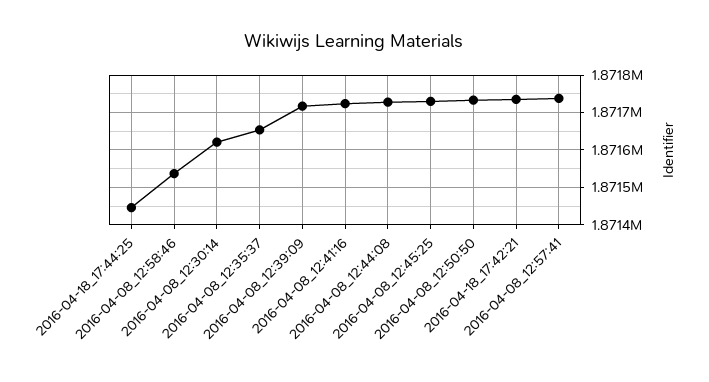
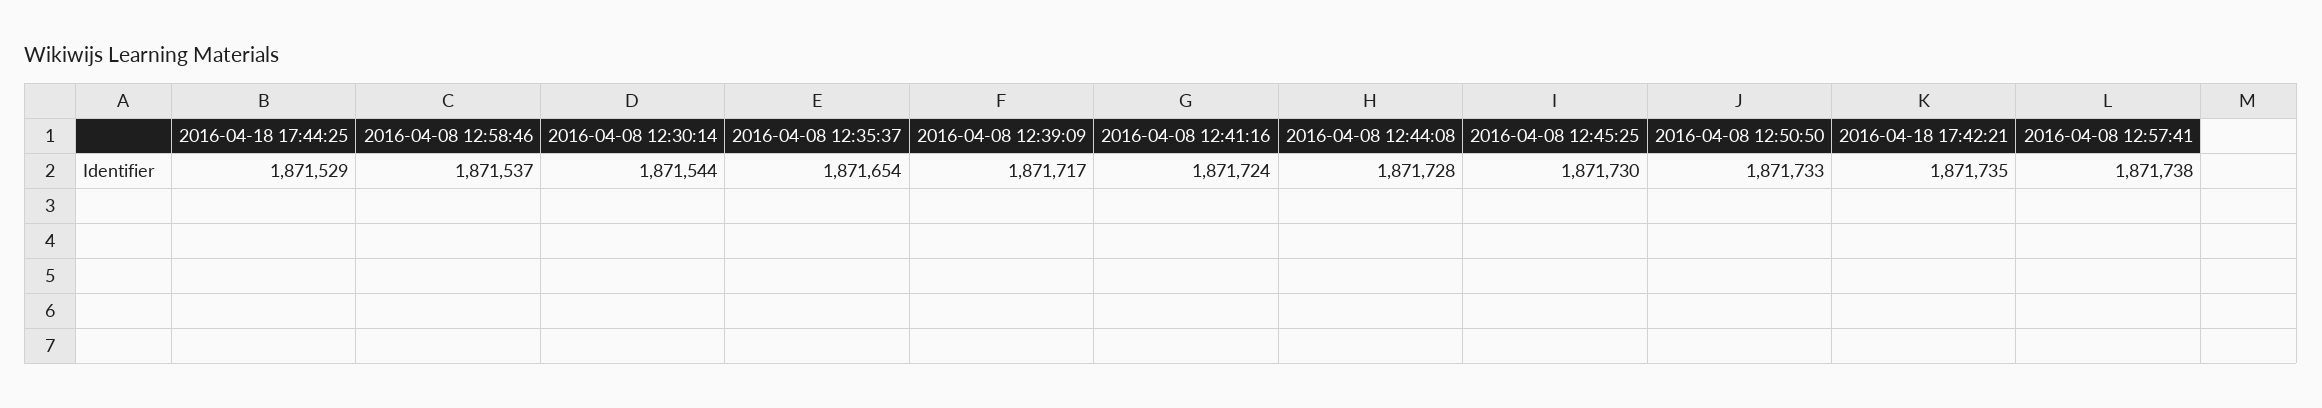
  {
-   "2016-04-18_17:44:25": 1871440,
+   "2016-04-18_17:44:25": 1871529,
    "2016-04-08_12:58:46": 1871537,
-   "2016-04-08_12:30:14": 1871620,
+   "2016-04-08_12:30:14": 1871544,
    "2016-04-08_12:35:37": 1871654,
    "2016-04-08_12:39:09": 1871717,
    "2016-04-08_12:41:16": 1871724,
    "2016-04-08_12:44:08": 1871728,
    "2016-04-08_12:45:25": 1871730,
    "2016-04-08_12:50:50": 1871733,
    "2016-04-18_17:42:21": 1871735,
    "2016-04-08_12:57:41": 1871738
  }

